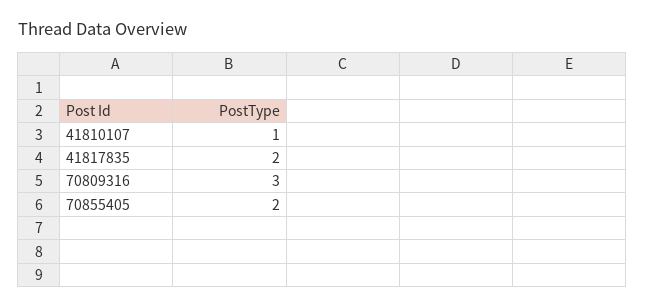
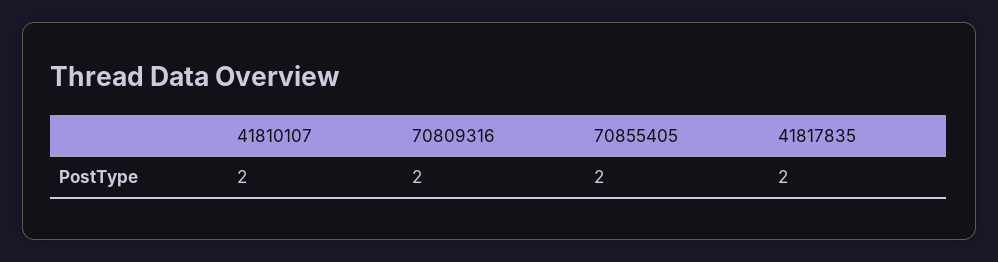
  {
-   "41810107": 1,
+   "41810107": 2,
    "41817835": 2,
-   "70809316": 3,
+   "70809316": 2,
    "70855405": 2
  }

